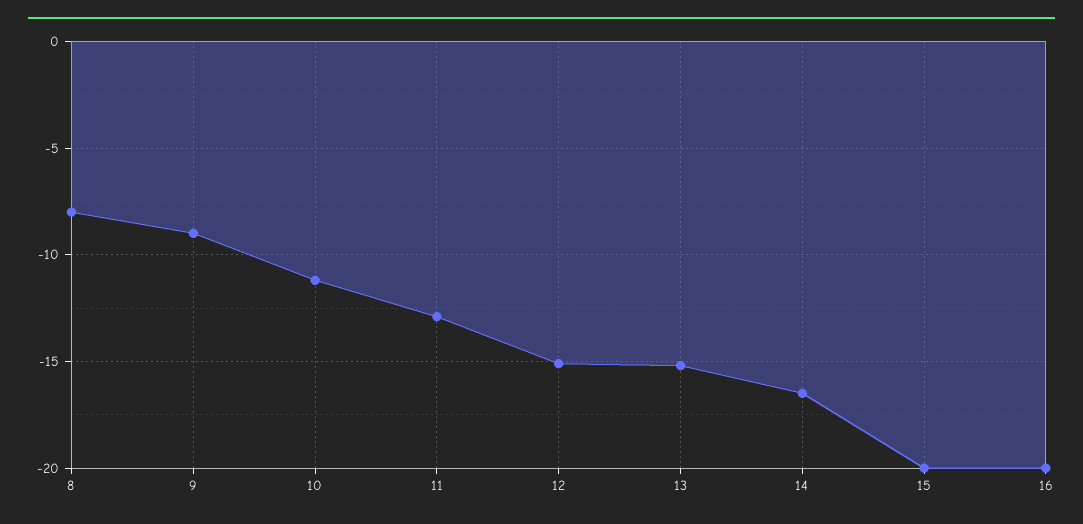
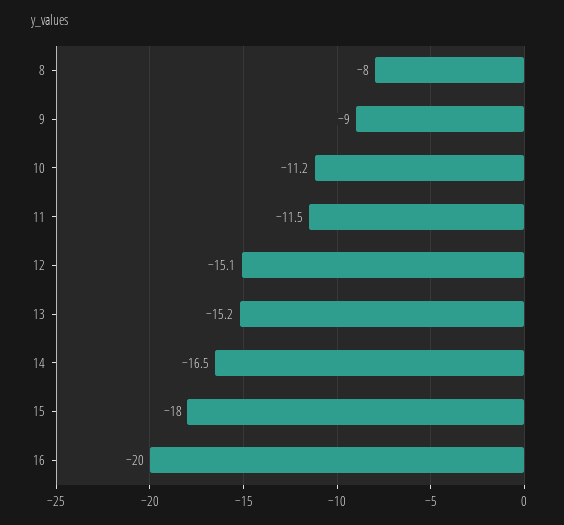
  {
    "8": -8,
    "9": -9,
    "10": -11.2,
-   "11": -13,
+   "11": -11.5,
    "12": -15.1,
    "13": -15.2,
    "14": -16.5,
-   "15": -20,
+   "15": -18,
    "16": -20
  }

